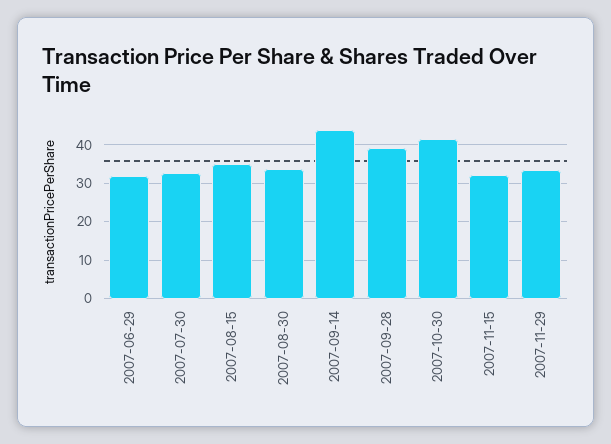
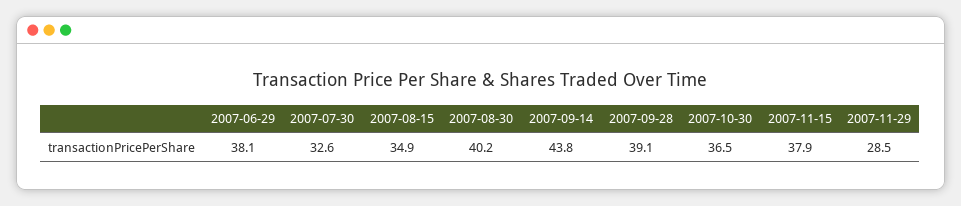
  {
-   "2007-06-29": 32,
+   "2007-06-29": 38.1,
    "2007-07-30": 32.6,
    "2007-08-15": 34.9,
-   "2007-08-30": 34,
+   "2007-08-30": 40.2,
    "2007-09-14": 43.8,
    "2007-09-28": 39.1,
-   "2007-10-30": 42,
+   "2007-10-30": 36.5,
-   "2007-11-15": 32,
+   "2007-11-15": 37.9,
-   "2007-11-29": 34
+   "2007-11-29": 28.5
  }

